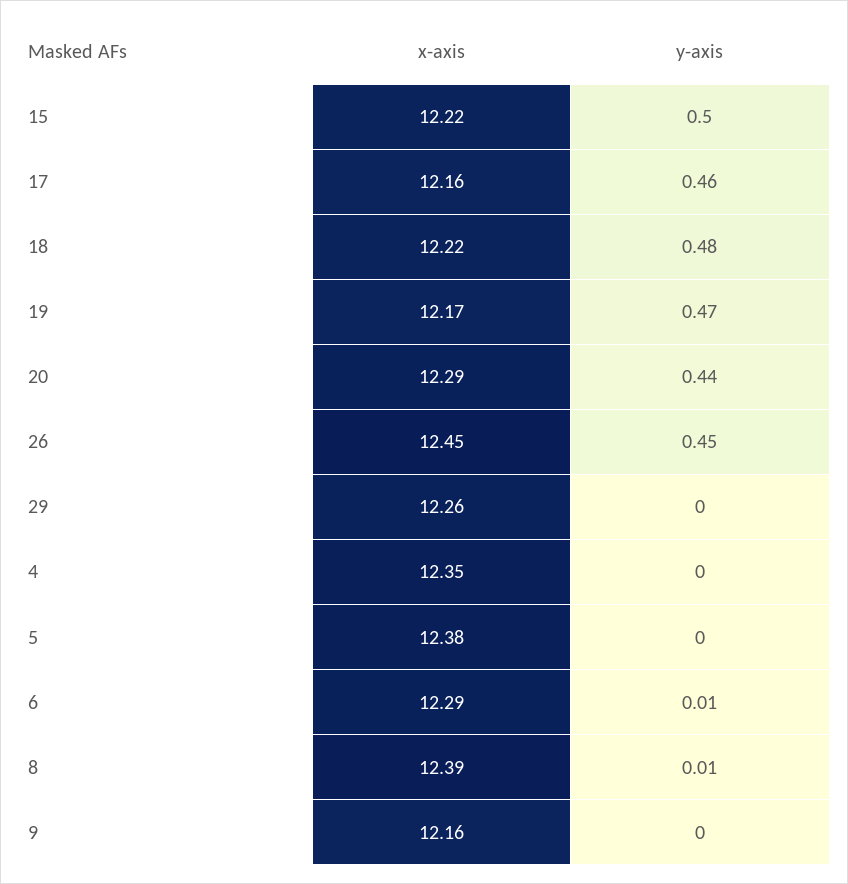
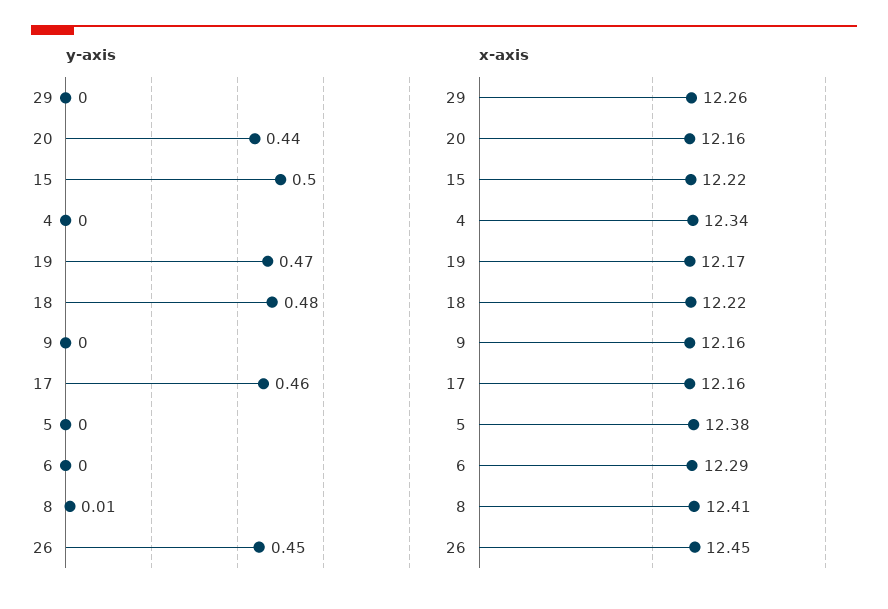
  {
    "x-axis": {
      "15": 12.22,
      "17": 12.16,
      "18": 12.22,
      "19": 12.17,
-     "20": 12.29,
+     "20": 12.16,
      "26": 12.45,
      "29": 12.26,
-     "4": 12.35,
+     "4": 12.34,
      "5": 12.38,
      "6": 12.29,
-     "8": 12.39,
+     "8": 12.41,
      "9": 12.16
    },
    "y-axis": {
      "15": 0.5,
      "17": 0.46,
      "18": 0.48,
      "19": 0.47,
      "20": 0.44,
      "26": 0.45,
      "29": 0,
      "4": 0,
      "5": 0,
-     "6": 0.01,
+     "6": 0,
      "8": 0.01,
      "9": 0
    }
  }

